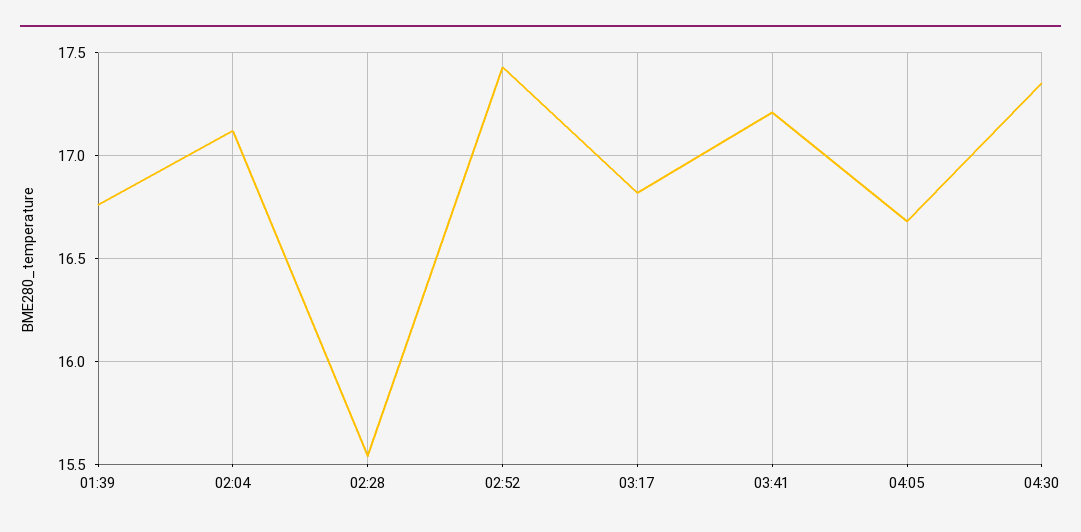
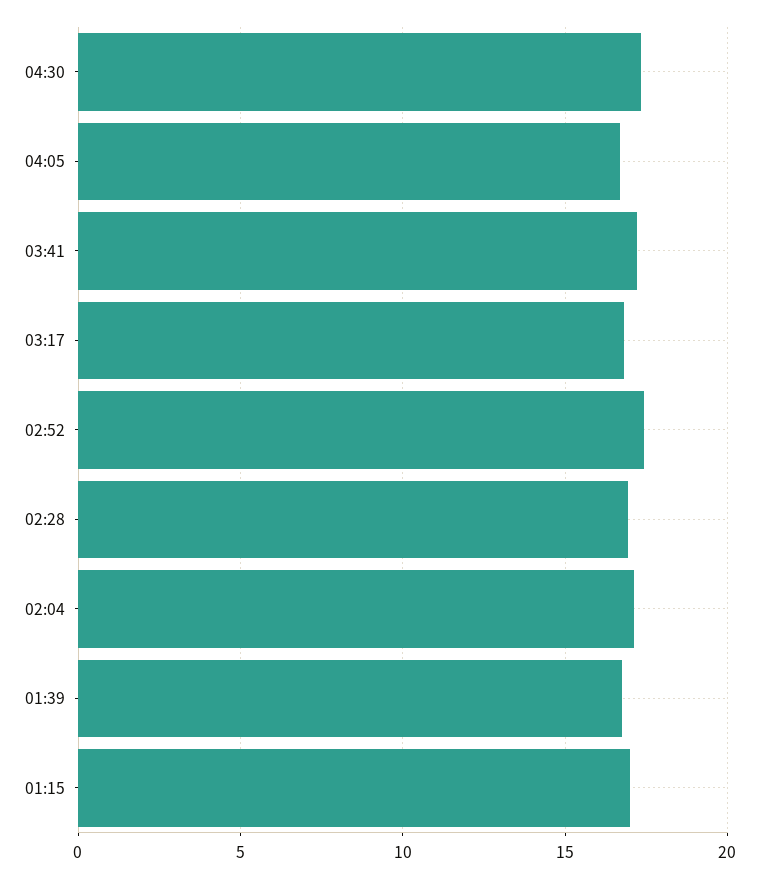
  {
    "01:39": 16.75,
    "02:04": 17.1,
-   "02:28": 15.55,
+   "02:28": 17,
    "02:52": 17.45,
    "03:17": 16.8,
    "03:41": 17.2,
    "04:05": 16.7,
-   "04:30": 17.35
+   "04:30": 17.35,
+   "01:15": 17
  }

